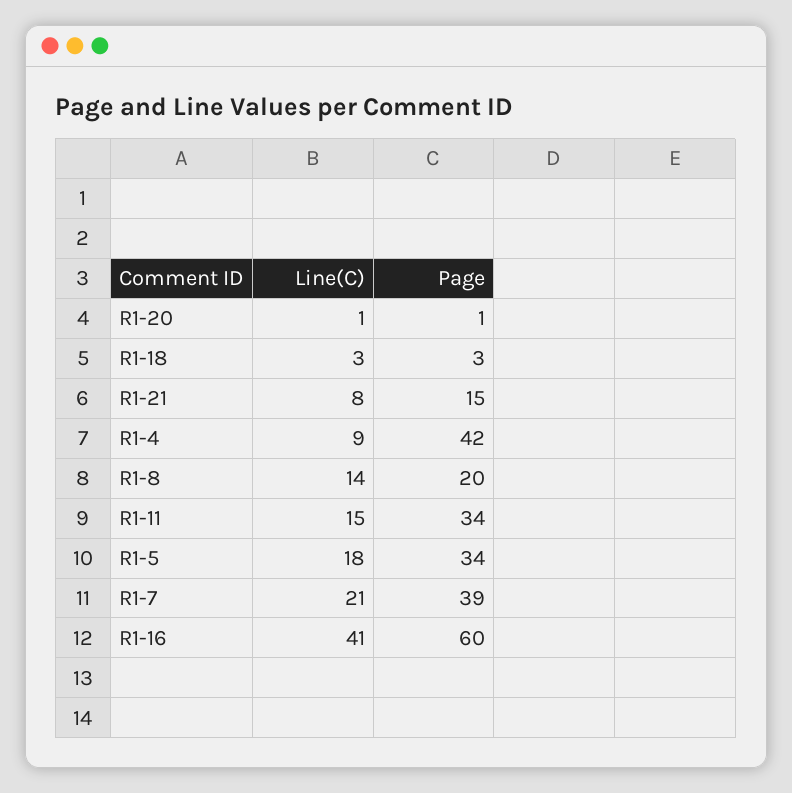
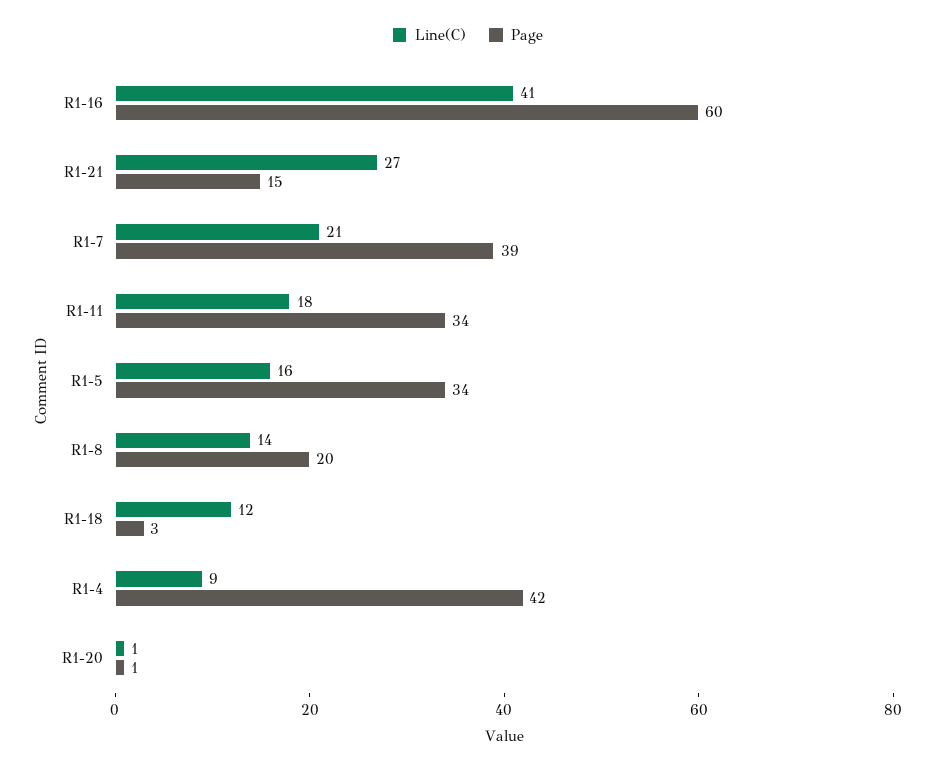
  {
    "Line(C)": {
      "R1-20": 1,
-     "R1-18": 3,
+     "R1-18": 12,
-     "R1-21": 8,
+     "R1-21": 27,
      "R1-4": 9,
      "R1-8": 14,
-     "R1-11": 15,
+     "R1-11": 18,
-     "R1-5": 18,
+     "R1-5": 16,
      "R1-7": 21,
      "R1-16": 41
    },
    "Page": {
      "R1-20": 1,
      "R1-18": 3,
      "R1-21": 15,
      "R1-4": 42,
      "R1-8": 20,
      "R1-11": 34,
      "R1-5": 34,
      "R1-7": 39,
      "R1-16": 60
    }
  }

